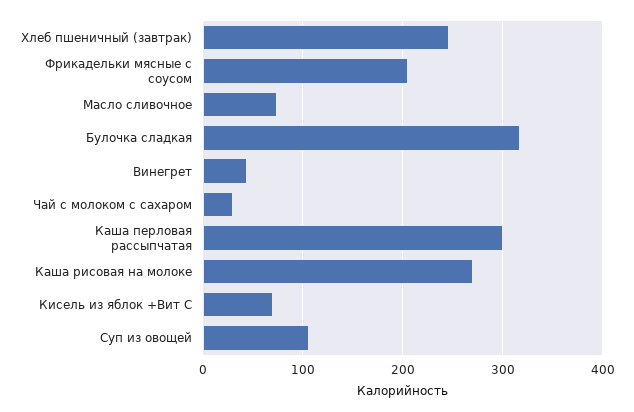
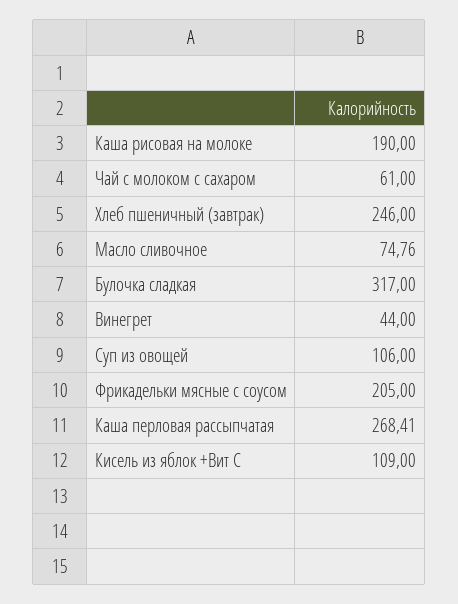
  {
    "Хлеб пшеничный (завтрак)": 246,
    "Фрикадельки мясные с соусом": 205,
    "Масло сливочное": 74.76,
    "Булочка сладкая": 317,
    "Винегрет": 44,
-   "Чай с молоком с сахаром": 30,
+   "Чай с молоком с сахаром": 61,
-   "Каша перловая рассыпчатая": 300,
+   "Каша перловая рассыпчатая": 268.41,
-   "Каша рисовая на молоке": 270,
+   "Каша рисовая на молоке": 190,
-   "Кисель из яблок +Вит С": 70,
+   "Кисель из яблок +Вит С": 109,
    "Суп из овощей": 106
  }

